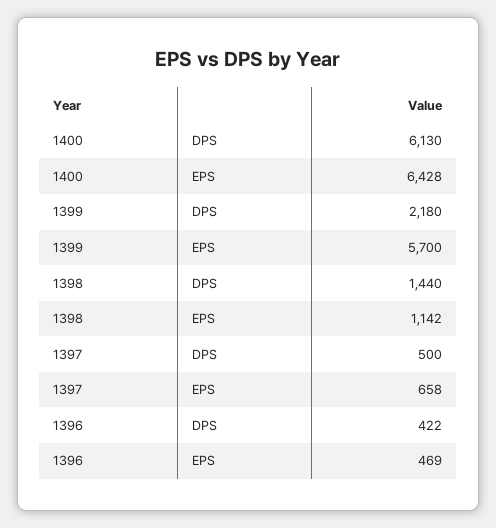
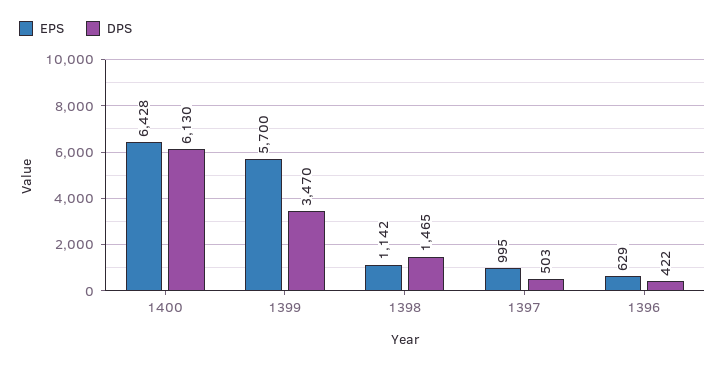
  {
    "DPS": {
      "1400": 6130,
-     "1399": 2180,
+     "1399": 3470,
-     "1398": 1440,
+     "1398": 1465,
-     "1397": 500,
+     "1397": 503,
      "1396": 422
    },
    "EPS": {
      "1400": 6428,
      "1399": 5700,
      "1398": 1142,
-     "1397": 658,
+     "1397": 995,
-     "1396": 469
+     "1396": 629
    }
  }

